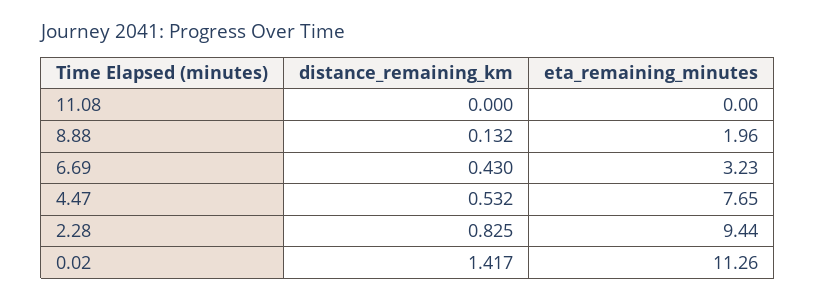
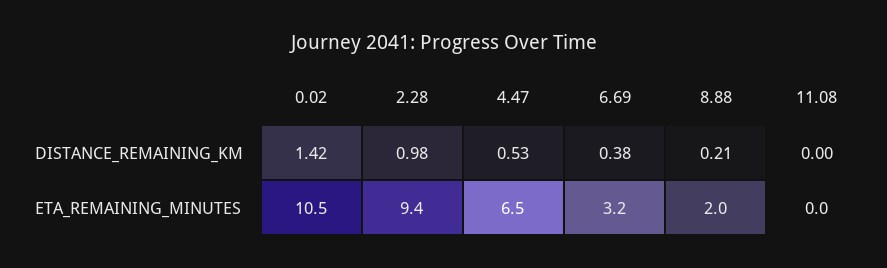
  {
    "distance_remaining_km": {
      "11.08": 0,
-     "8.88": 0.132,
+     "8.88": 0.21,
-     "6.69": 0.43,
+     "6.69": 0.38,
      "4.47": 0.532,
-     "2.28": 0.825,
+     "2.28": 0.98,
      "0.02": 1.417
    },
    "eta_remaining_minutes": {
      "11.08": 0,
      "8.88": 1.96,
      "6.69": 3.23,
-     "4.47": 7.65,
+     "4.47": 6.5,
      "2.28": 9.44,
-     "0.02": 11.26
+     "0.02": 10.5
    }
  }

